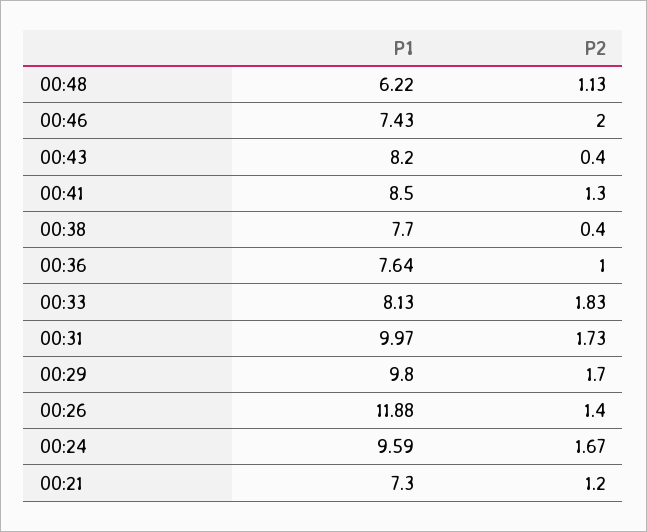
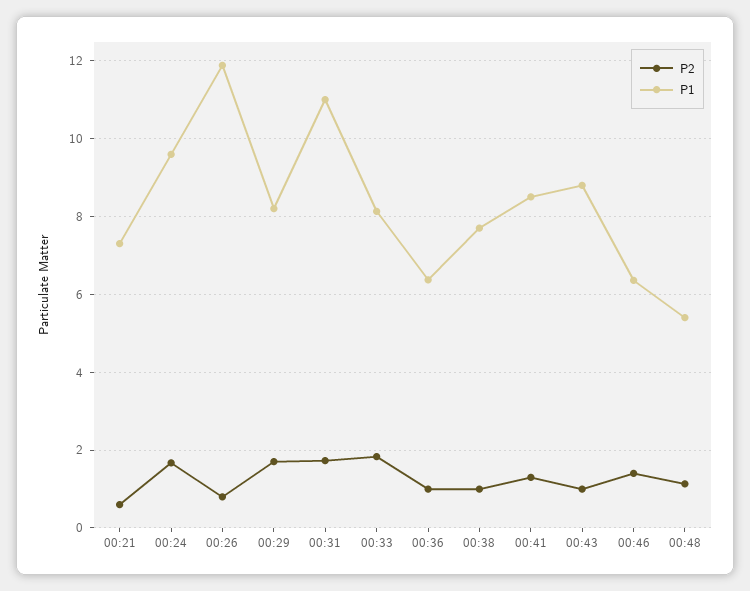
  {
    "P1": {
-     "00:48": 6.22,
+     "00:48": 5.4,
-     "00:46": 7.43,
+     "00:46": 6.4,
-     "00:43": 8.2,
+     "00:43": 8.8,
      "00:41": 8.5,
      "00:38": 7.7,
-     "00:36": 7.64,
+     "00:36": 6.4,
      "00:33": 8.13,
-     "00:31": 9.97,
+     "00:31": 11,
-     "00:29": 9.8,
+     "00:29": 8.2,
      "00:26": 11.88,
      "00:24": 9.59,
      "00:21": 7.3
    },
    "P2": {
      "00:48": 1.13,
-     "00:46": 2,
+     "00:46": 1.4,
-     "00:43": 0.4,
+     "00:43": 1,
      "00:41": 1.3,
-     "00:38": 0.4,
+     "00:38": 1,
      "00:36": 1,
      "00:33": 1.83,
      "00:31": 1.73,
      "00:29": 1.7,
-     "00:26": 1.4,
+     "00:26": 0.8,
      "00:24": 1.67,
-     "00:21": 1.2
+     "00:21": 0.6
    }
  }

